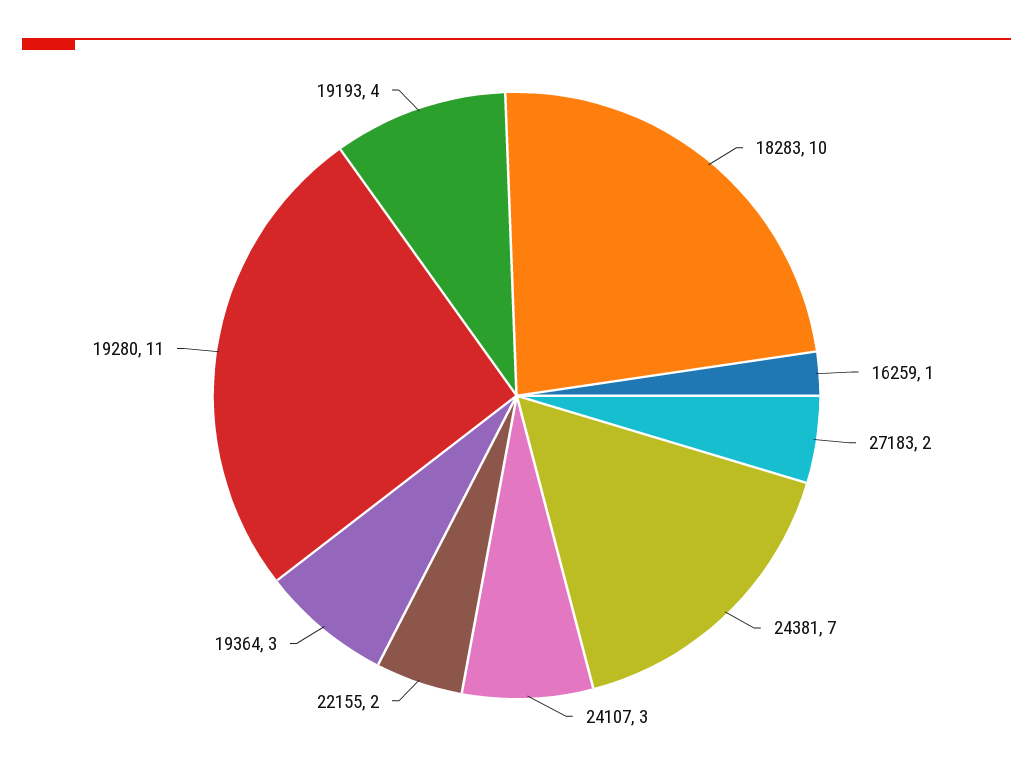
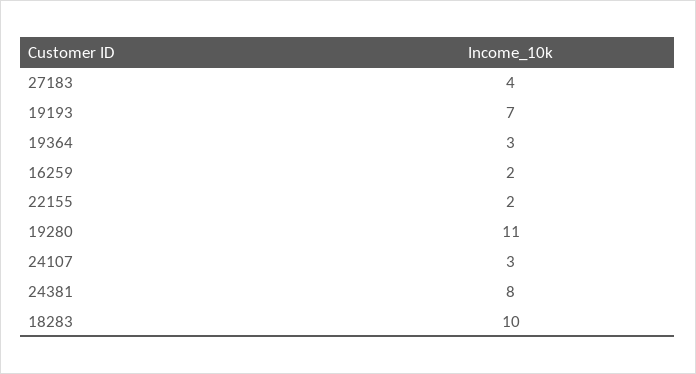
  {
    "18283": 10,
-   "16259": 1,
+   "16259": 2,
-   "27183": 2,
+   "27183": 4,
-   "24381": 7,
+   "24381": 8,
    "24107": 3,
    "22155": 2,
    "19364": 3,
    "19280": 11,
-   "19193": 4
+   "19193": 7
  }

